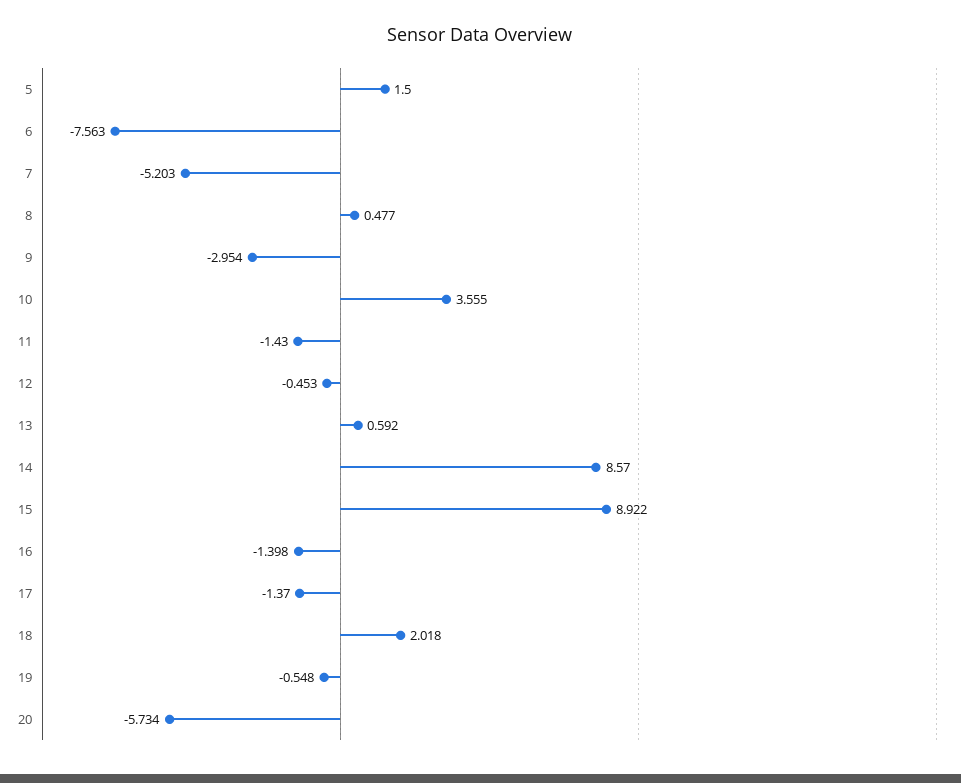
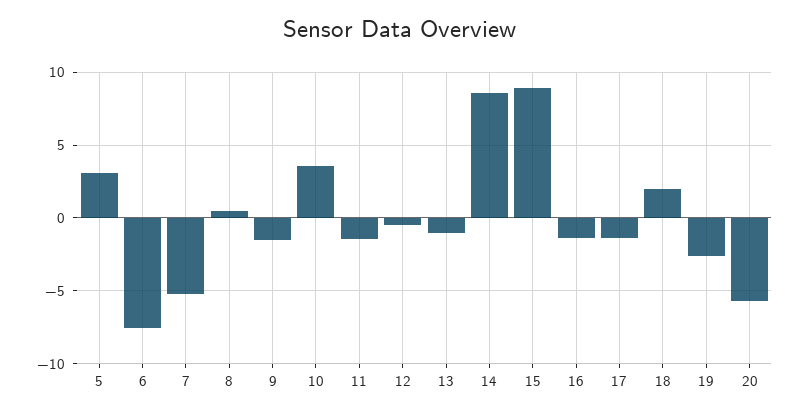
  {
-   "5": 1.5,
+   "5": 3,
    "6": -7.563,
    "7": -5.203,
    "8": 0.477,
-   "9": -2.954,
+   "9": -1.5,
    "10": 3.555,
    "11": -1.43,
    "12": -0.453,
-   "13": 0.592,
+   "13": -1,
    "14": 8.57,
    "15": 8.922,
    "16": -1.398,
    "17": -1.37,
    "18": 2.018,
-   "19": -0.548,
+   "19": -2.5,
    "20": -5.734
  }

